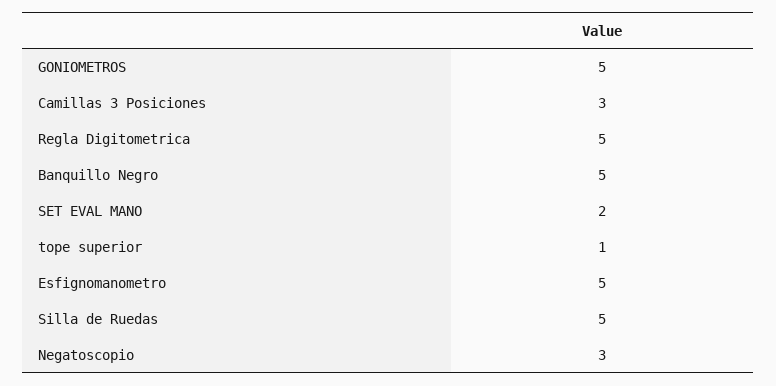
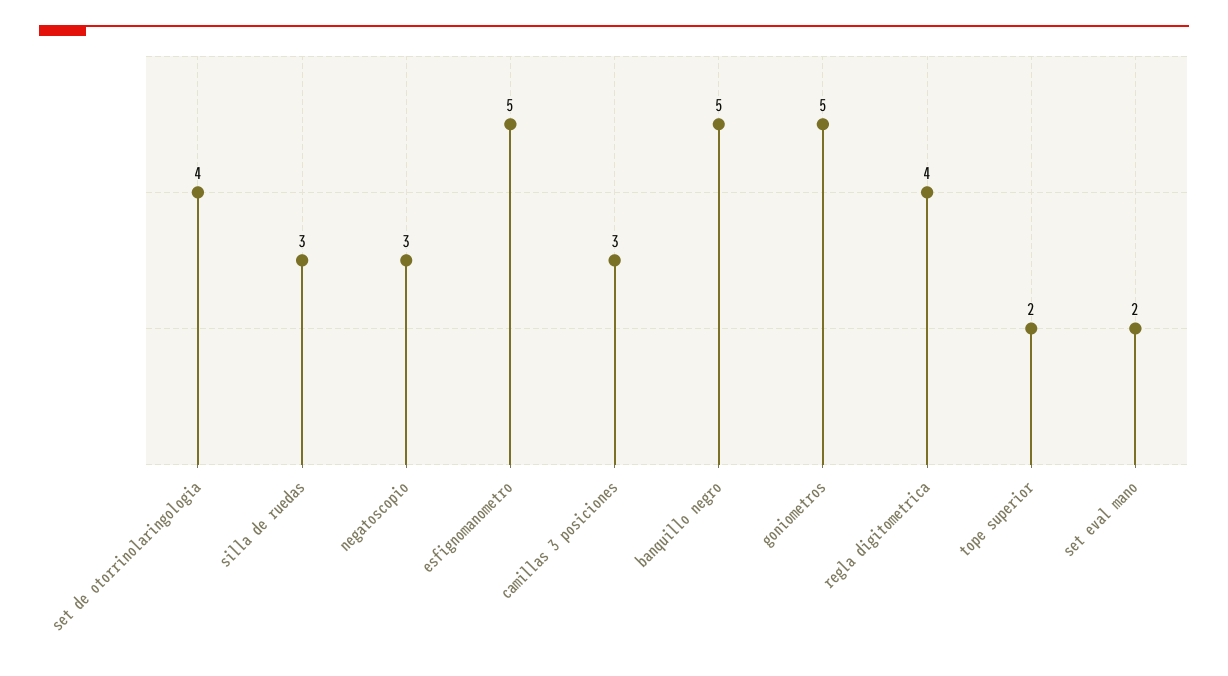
  {
    "GONIOMETROS": 5,
    "Camillas 3 Posiciones": 3,
-   "Regla Digitometrica": 5,
+   "Regla Digitometrica": 4,
    "Banquillo Negro": 5,
    "SET EVAL MANO": 2,
-   "tope superior": 1,
+   "tope superior": 2,
    "Esfignomanometro": 5,
-   "Silla de Ruedas": 5,
+   "Silla de Ruedas": 3,
-   "Negatoscopio": 3
+   "Negatoscopio": 3,
+   "set de otorrinolaringologia": 4
  }

